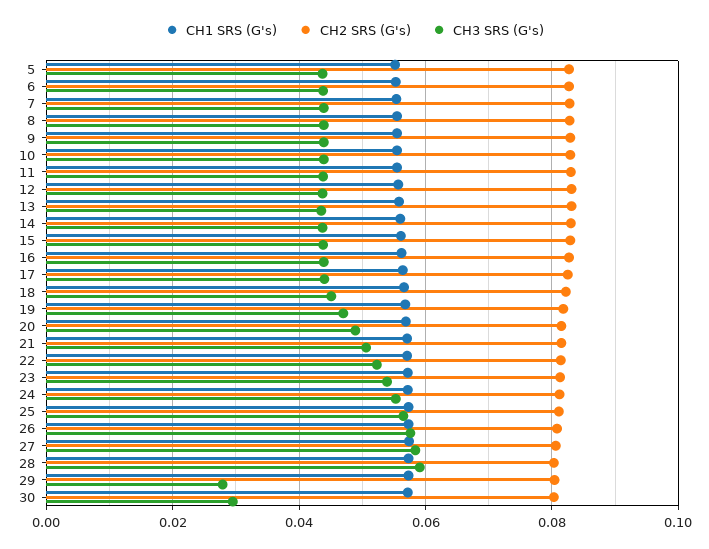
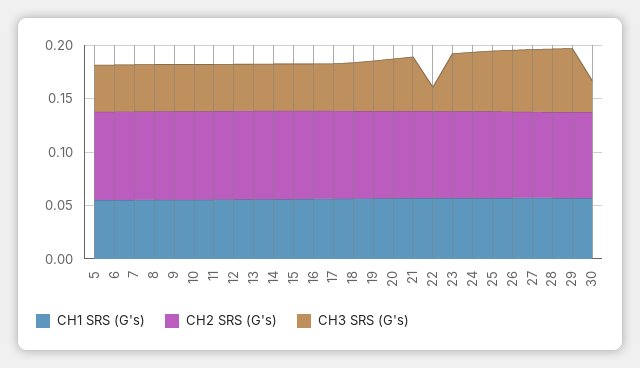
  {
    "CH1 SRS (G's)": {
      "5": 0.056,
      "6": 0.056,
      "7": 0.056,
      "8": 0.056,
      "9": 0.056,
      "10": 0.056,
      "11": 0.056,
      "12": 0.056,
      "13": 0.056,
      "14": 0.056,
      "15": 0.056,
      "16": 0.056,
      "17": 0.056,
      "18": 0.056,
      "19": 0.056,
      "20": 0.056,
      "21": 0.058,
      "22": 0.058,
      "23": 0.058,
      "24": 0.058,
      "25": 0.058,
      "26": 0.058,
      "27": 0.058,
      "28": 0.058,
      "29": 0.058,
      "30": 0.058
    },
    "CH2 SRS (G's)": {
      "5": 0.082,
      "6": 0.082,
      "7": 0.082,
      "8": 0.082,
      "9": 0.082,
      "10": 0.082,
      "11": 0.084,
      "12": 0.084,
      "13": 0.084,
      "14": 0.084,
      "15": 0.082,
      "16": 0.082,
      "17": 0.082,
      "18": 0.082,
      "19": 0.082,
      "20": 0.082,
      "21": 0.082,
      "22": 0.082,
      "23": 0.082,
      "24": 0.082,
      "25": 0.082,
      "26": 0.08,
      "27": 0.08,
      "28": 0.08,
      "29": 0.08,
      "30": 0.08
    },
    "CH3 SRS (G's)": {
      "5": 0.044,
      "6": 0.044,
      "7": 0.044,
      "8": 0.044,
      "9": 0.044,
      "10": 0.044,
      "11": 0.044,
      "12": 0.044,
      "13": 0.044,
      "14": 0.044,
      "15": 0.044,
      "16": 0.044,
      "17": 0.044,
      "18": 0.046,
      "19": 0.048,
      "20": 0.048,
      "21": 0.05,
-     "22": 0.052,
+     "22": 0.02,
      "23": 0.054,
      "24": 0.056,
      "25": 0.056,
      "26": 0.058,
      "27": 0.058,
      "28": 0.06,
-     "29": 0.028,
+     "29": 0.06,
      "30": 0.03
    }
  }

